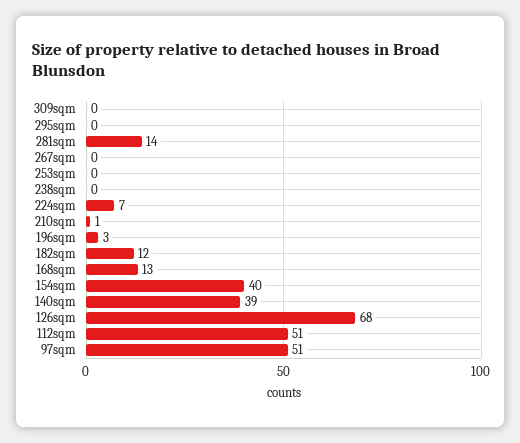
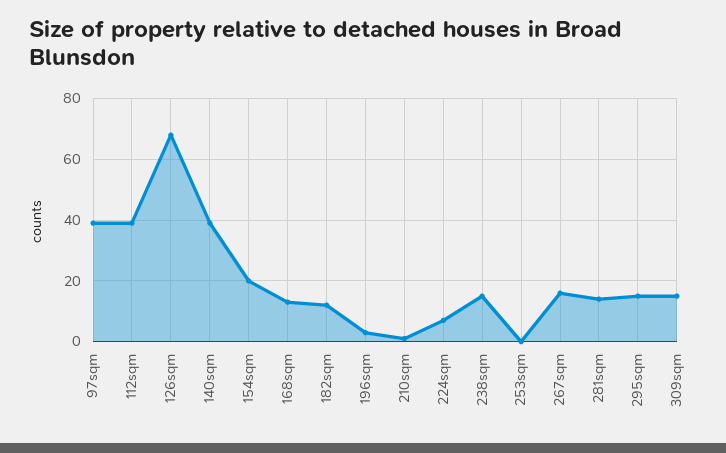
  {
-   "309sqm": 0,
+   "309sqm": 15,
-   "295sqm": 0,
+   "295sqm": 15,
    "281sqm": 14,
-   "267sqm": 0,
+   "267sqm": 15,
    "253sqm": 0,
-   "238sqm": 0,
+   "238sqm": 15,
    "224sqm": 7,
    "210sqm": 1,
    "196sqm": 3,
    "182sqm": 12,
    "168sqm": 13,
-   "154sqm": 40,
+   "154sqm": 20,
    "140sqm": 39,
    "126sqm": 68,
-   "112sqm": 51,
+   "112sqm": 40,
-   "97sqm": 51
+   "97sqm": 40
  }

